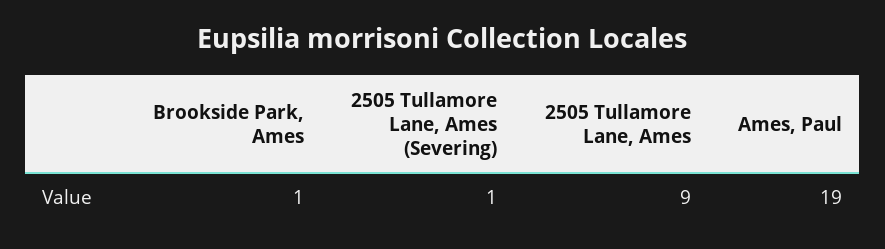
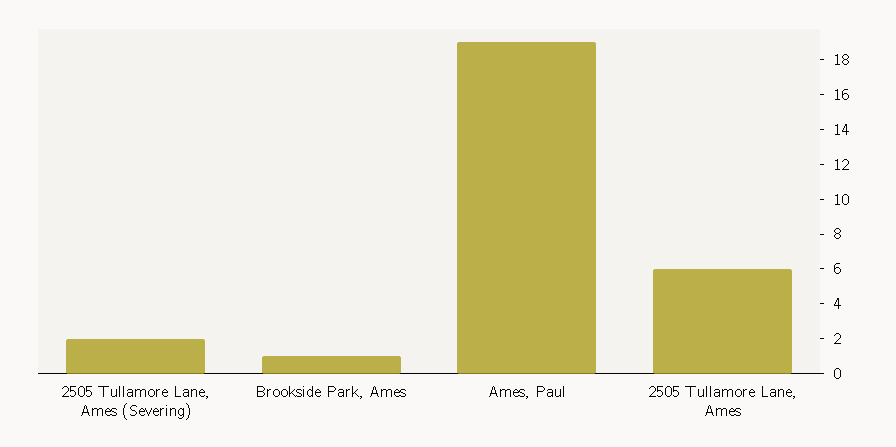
  {
    "Brookside Park, Ames": 1,
-   "2505 Tullamore Lane, Ames (Severing)": 1,
+   "2505 Tullamore Lane, Ames (Severing)": 2,
-   "2505 Tullamore Lane, Ames": 9,
+   "2505 Tullamore Lane, Ames": 6,
    "Ames, Paul": 19
  }

